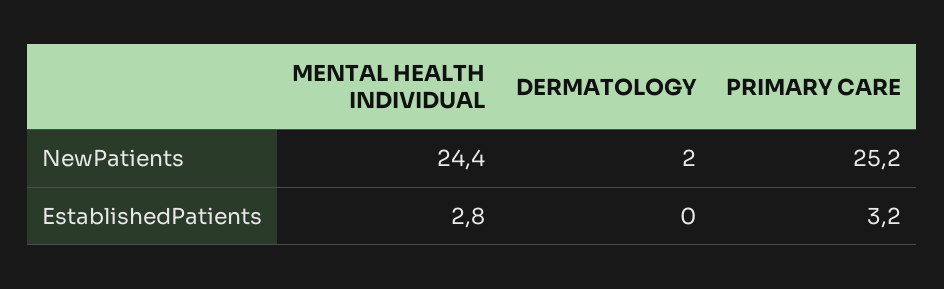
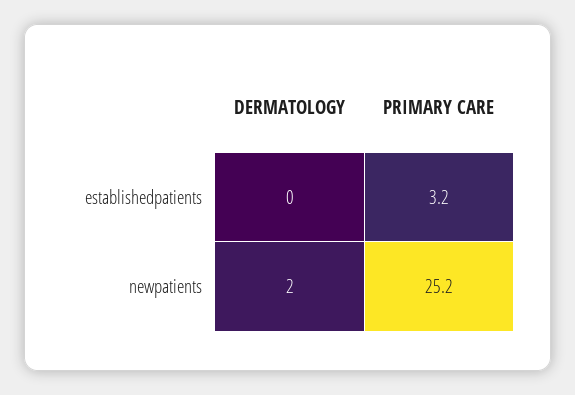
  {
-   "MENTAL HEALTH INDIVIDUAL": {
-     "NewPatients": 24.4,
-     "EstablishedPatients": 2.8
-   },
    "DERMATOLOGY": {
      "NewPatients": 2,
      "EstablishedPatients": 0
    },
    "PRIMARY CARE": {
      "NewPatients": 25.2,
      "EstablishedPatients": 3.2
    }
  }

